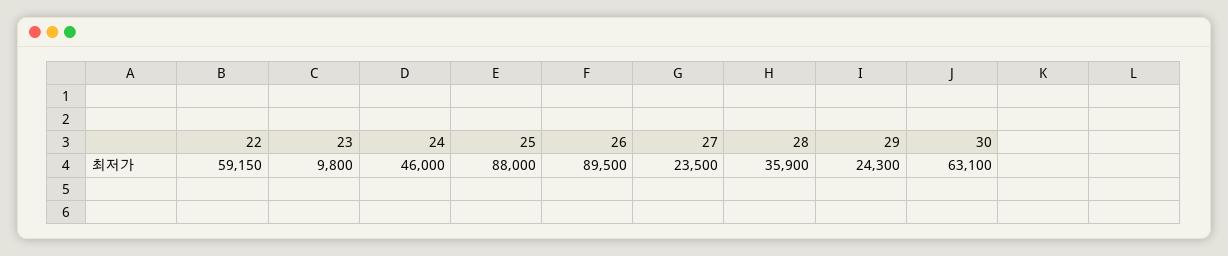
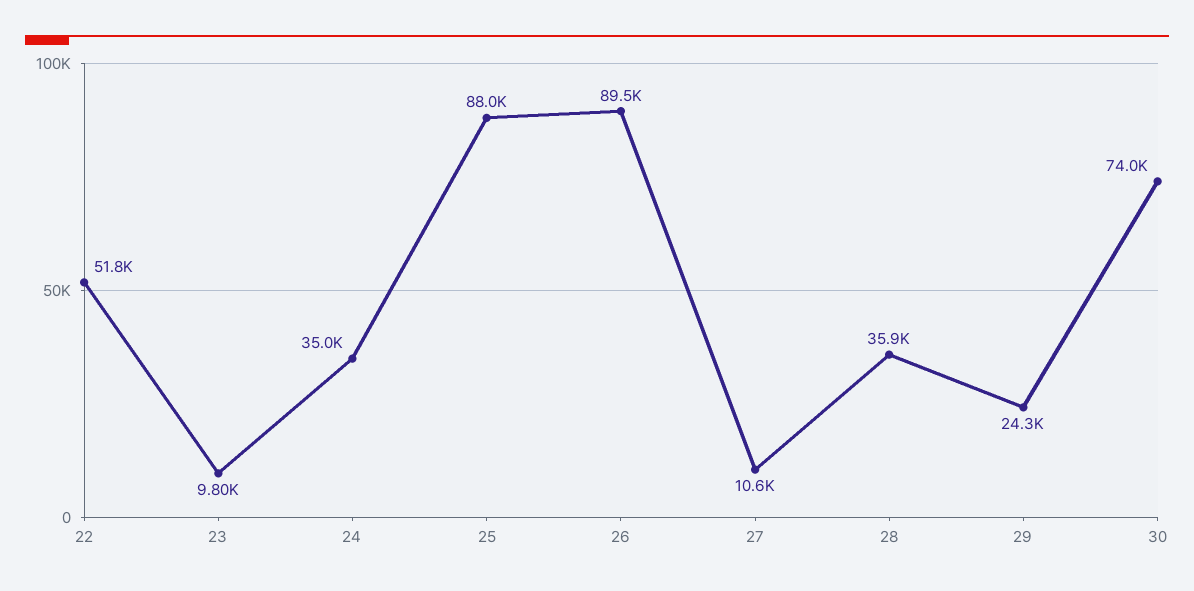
  {
-   "22": 59150,
+   "22": 51800,
    "23": 9800,
-   "24": 46000,
+   "24": 35000,
    "25": 88000,
    "26": 89500,
-   "27": 23500,
+   "27": 10600,
    "28": 35900,
    "29": 24300,
-   "30": 63100
+   "30": 74000
  }

